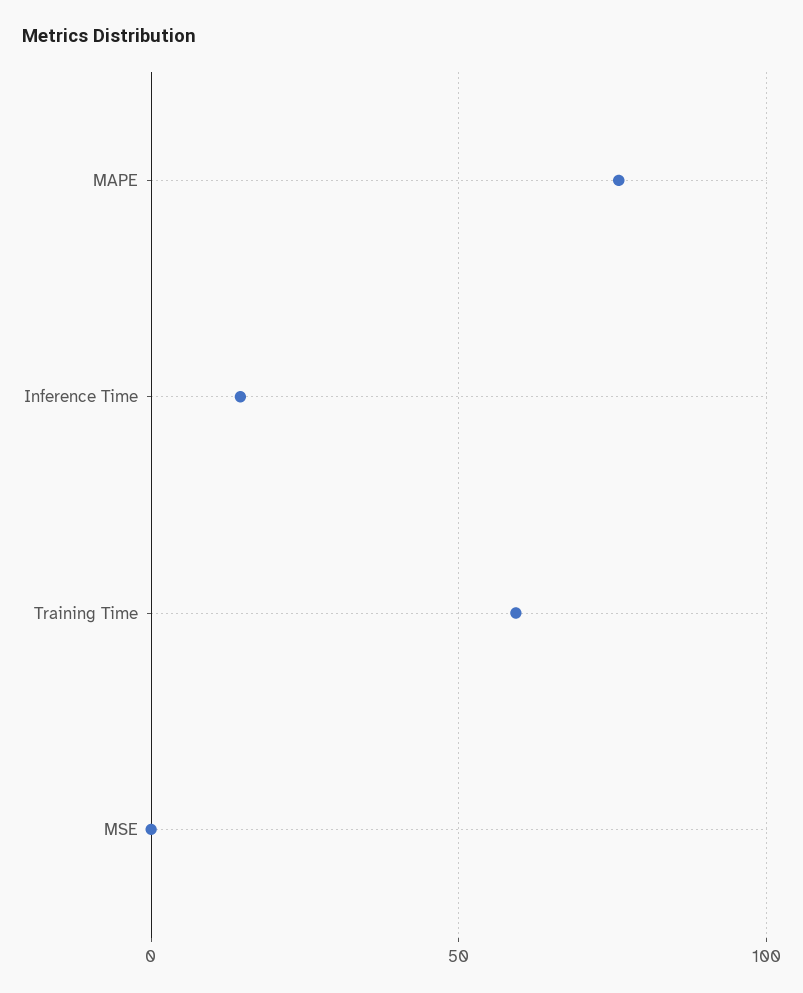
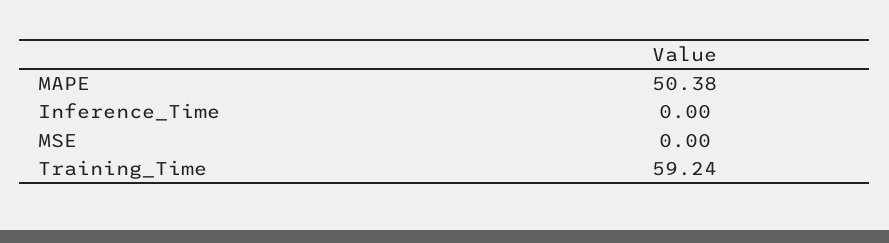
  {
-   "MAPE": 75,
+   "MAPE": 50.38,
-   "Inference Time": 15,
+   "Inference Time": 0,
    "Training Time": 59.24,
    "MSE": 0
  }

